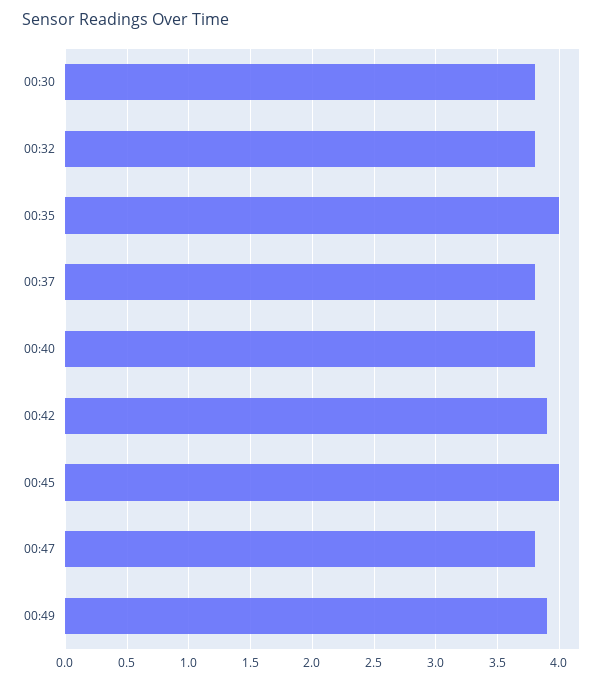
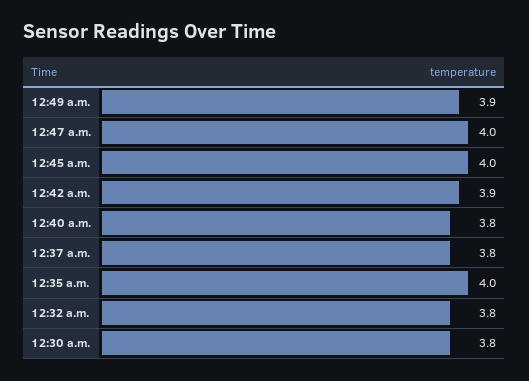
  {
    "00:30": 3.8,
    "00:32": 3.8,
    "00:35": 4,
    "00:37": 3.8,
    "00:40": 3.8,
    "00:42": 3.9,
    "00:45": 4,
-   "00:47": 3.8,
+   "00:47": 4,
    "00:49": 3.9
  }

